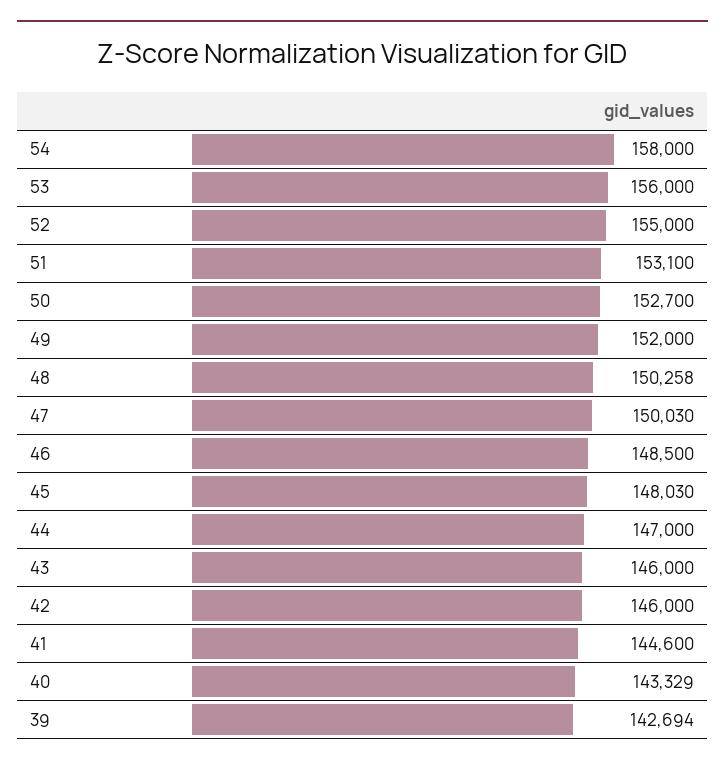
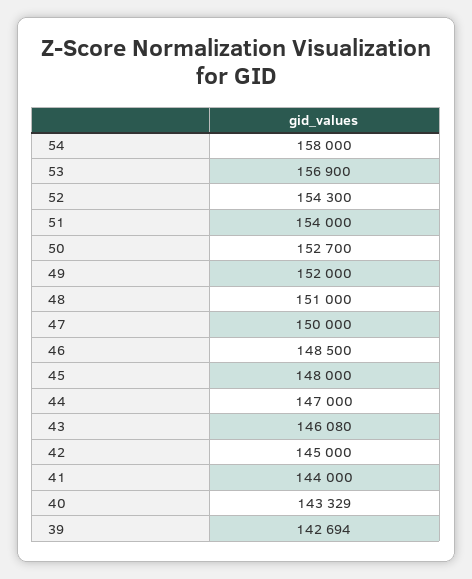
  {
    "54": 158000,
-   "53": 156000,
+   "53": 156900,
-   "52": 155000,
+   "52": 154300,
-   "51": 153100,
+   "51": 154000,
    "50": 152700,
    "49": 152000,
-   "48": 150258,
+   "48": 151000,
-   "47": 150030,
+   "47": 150000,
    "46": 148500,
-   "45": 148030,
+   "45": 148000,
    "44": 147000,
-   "43": 146000,
+   "43": 146080,
-   "42": 146000,
+   "42": 145000,
-   "41": 144600,
+   "41": 144000,
    "40": 143329,
    "39": 142694
  }

